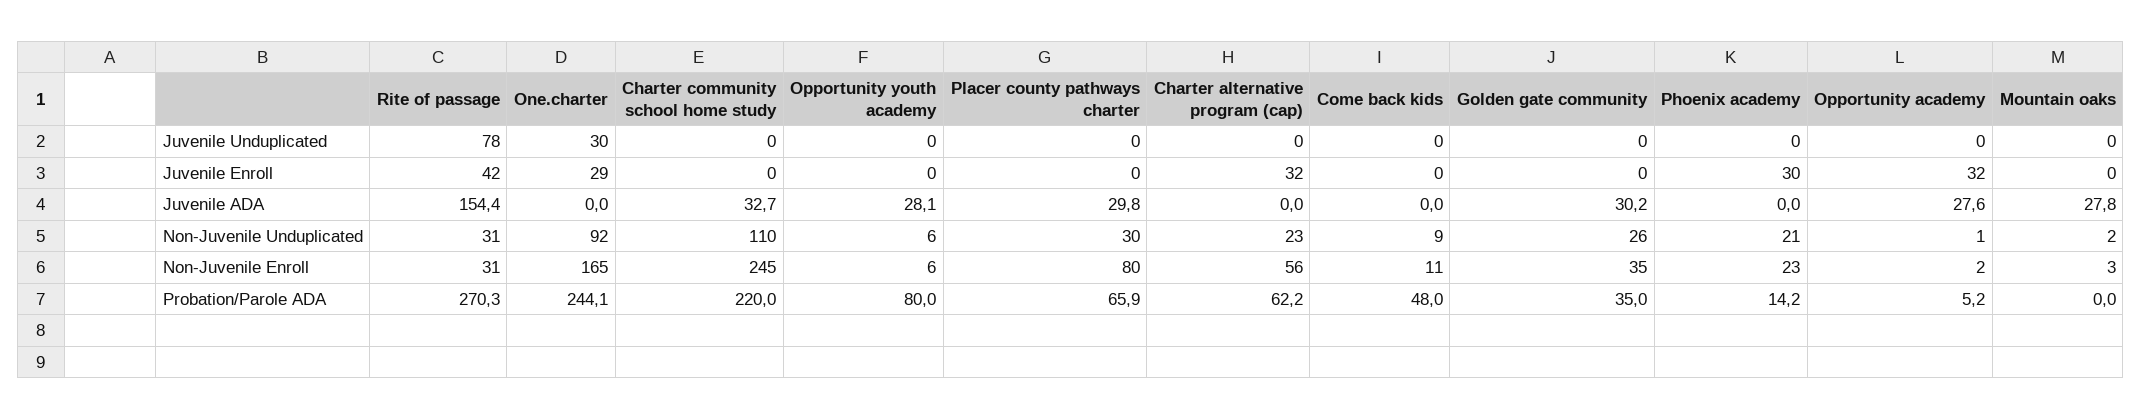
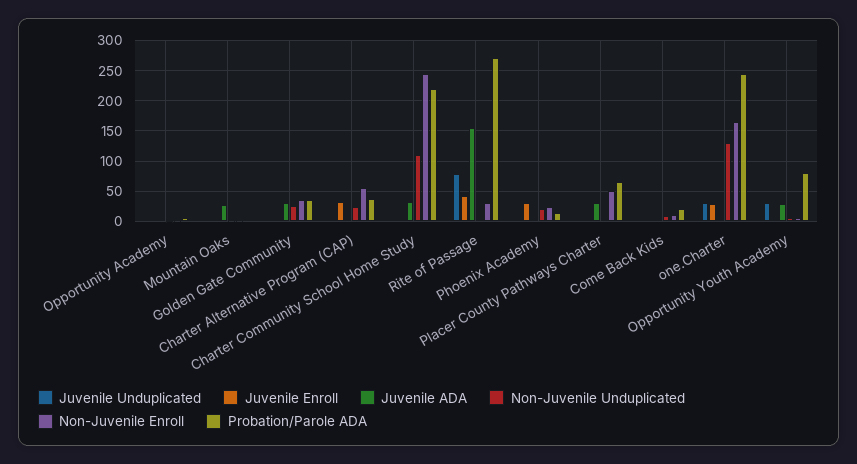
  {
    "Juvenile Unduplicated": {
      "Rite of passage": 78,
      "One.charter": 30,
      "Charter community school home study": 0,
-     "Opportunity youth academy": 0,
+     "Opportunity youth academy": 30,
      "Placer county pathways charter": 0,
      "Charter alternative program (cap)": 0,
      "Come back kids": 0,
      "Golden gate community": 0,
      "Phoenix academy": 0,
      "Opportunity academy": 0,
      "Mountain oaks": 0
    },
    "Juvenile Enroll": {
      "Rite of passage": 42,
      "One.charter": 29,
      "Charter community school home study": 0,
      "Opportunity youth academy": 0,
      "Placer county pathways charter": 0,
      "Charter alternative program (cap)": 32,
      "Come back kids": 0,
      "Golden gate community": 0,
      "Phoenix academy": 30,
-     "Opportunity academy": 32,
+     "Opportunity academy": 0,
      "Mountain oaks": 0
    },
    "Juvenile ADA": {
      "Rite of passage": 154.4,
      "One.charter": 0,
      "Charter community school home study": 32.7,
      "Opportunity youth academy": 28.1,
      "Placer county pathways charter": 29.8,
      "Charter alternative program (cap)": 0,
      "Come back kids": 0,
      "Golden gate community": 30.2,
      "Phoenix academy": 0,
-     "Opportunity academy": 27.6,
+     "Opportunity academy": 0,
      "Mountain oaks": 27.8
    },
    "Non-Juvenile Unduplicated": {
-     "Rite of passage": 31,
+     "Rite of passage": 0,
-     "One.charter": 92,
+     "One.charter": 130,
      "Charter community school home study": 110,
      "Opportunity youth academy": 6,
-     "Placer county pathways charter": 30,
+     "Placer county pathways charter": 0,
      "Charter alternative program (cap)": 23,
      "Come back kids": 9,
      "Golden gate community": 26,
      "Phoenix academy": 21,
      "Opportunity academy": 1,
      "Mountain oaks": 2
    },
    "Non-Juvenile Enroll": {
      "Rite of passage": 31,
      "One.charter": 165,
      "Charter community school home study": 245,
      "Opportunity youth academy": 6,
-     "Placer county pathways charter": 80,
+     "Placer county pathways charter": 50,
      "Charter alternative program (cap)": 56,
      "Come back kids": 11,
      "Golden gate community": 35,
      "Phoenix academy": 23,
      "Opportunity academy": 2,
      "Mountain oaks": 3
    },
    "Probation/Parole ADA": {
      "Rite of passage": 270.3,
      "One.charter": 244.1,
      "Charter community school home study": 220,
      "Opportunity youth academy": 80,
      "Placer county pathways charter": 65.9,
-     "Charter alternative program (cap)": 62.2,
+     "Charter alternative program (cap)": 40,
-     "Come back kids": 48,
+     "Come back kids": 20,
      "Golden gate community": 35,
      "Phoenix academy": 14.2,
      "Opportunity academy": 5.2,
      "Mountain oaks": 0
    }
  }

